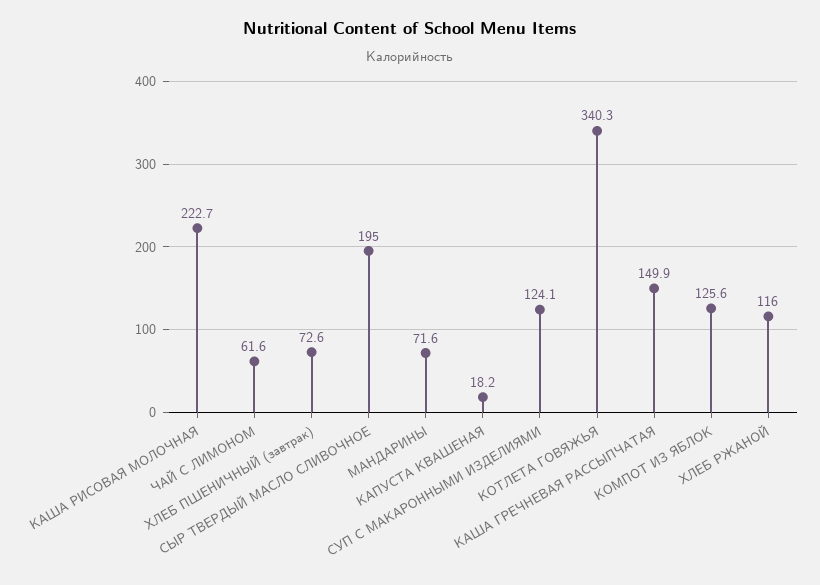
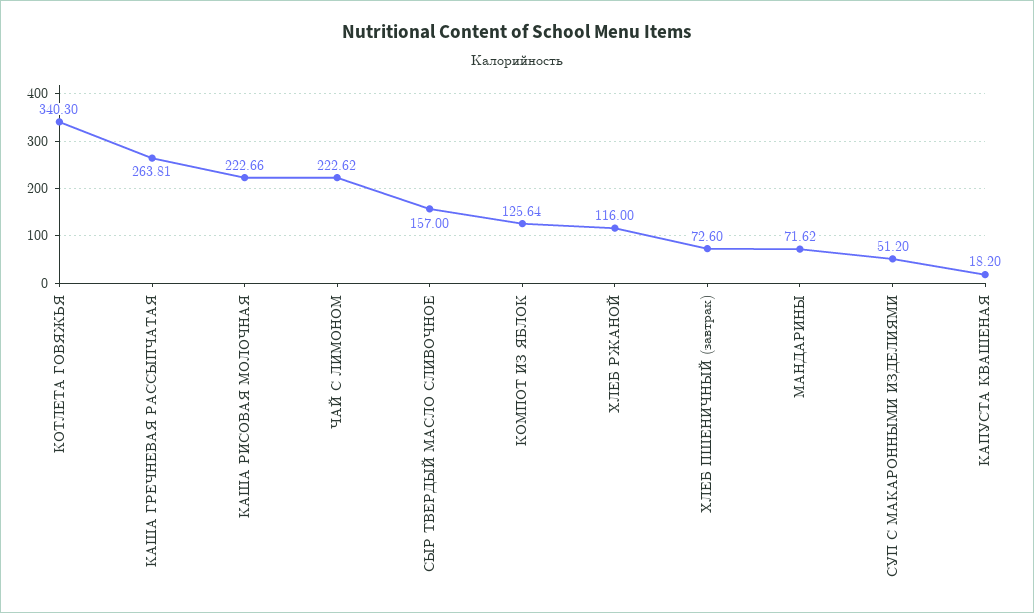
  {
    "КАША РИСОВАЯ МОЛОЧНАЯ": 222.66,
-   "ЧАЙ С ЛИМОНОМ": 61.6,
+   "ЧАЙ С ЛИМОНОМ": 222.62,
    "ХЛЕБ ПШЕНИЧНЫЙ (завтрак)": 72.6,
-   "СЫР ТВЕРДЫЙ МАСЛО СЛИВОЧНОЕ": 195,
+   "СЫР ТВЕРДЫЙ МАСЛО СЛИВОЧНОЕ": 157,
    "МАНДАРИНЫ": 71.62,
    "КАПУСТА КВАШЕНАЯ": 18.2,
-   "СУП С МАКАРОННЫМИ ИЗДЕЛИЯМИ": 124.1,
+   "СУП С МАКАРОННЫМИ ИЗДЕЛИЯМИ": 51.2,
    "КОТЛЕТА ГОВЯЖЬЯ": 340.3,
-   "КАША ГРЕЧНЕВАЯ РАССЫПЧАТАЯ": 149.9,
+   "КАША ГРЕЧНЕВАЯ РАССЫПЧАТАЯ": 263.81,
    "КОМПОТ ИЗ ЯБЛОК": 125.64,
    "ХЛЕБ РЖАНОЙ": 116
  }

